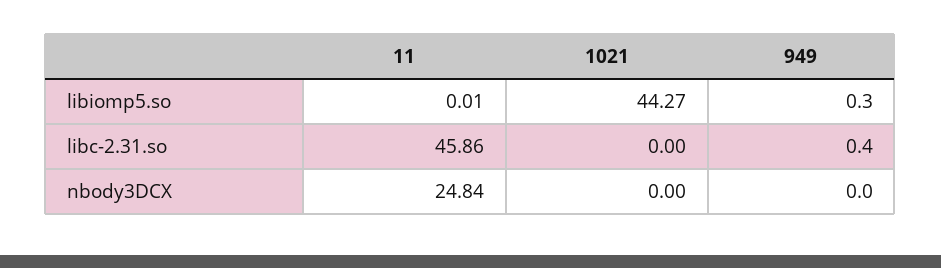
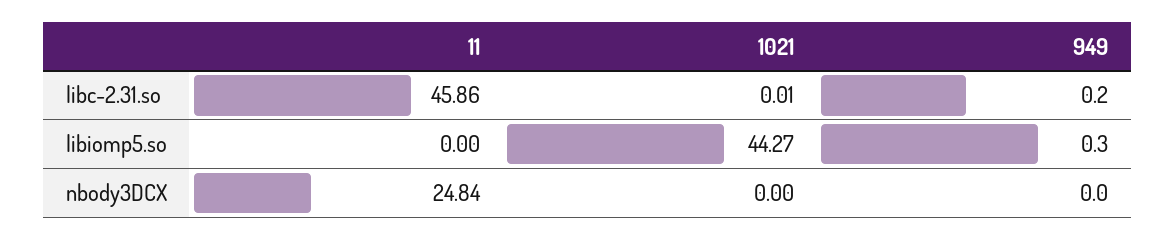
  {
    "11": {
-     "libiomp5.so": 0.01,
+     "libiomp5.so": 0,
      "libc-2.31.so": 45.86,
      "nbody3DCX": 24.84
    },
    "1021": {
      "libiomp5.so": 44.27,
-     "libc-2.31.so": 0,
+     "libc-2.31.so": 0.01,
      "nbody3DCX": 0
    },
    "949": {
      "libiomp5.so": 0.3,
-     "libc-2.31.so": 0.4,
+     "libc-2.31.so": 0.2,
      "nbody3DCX": 0
    }
  }

